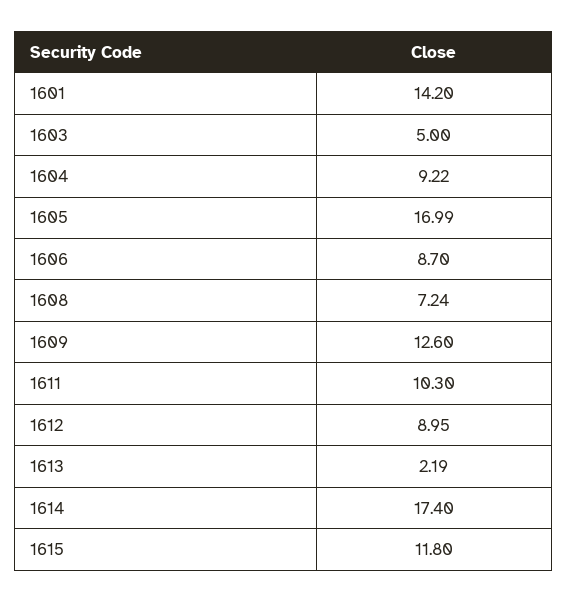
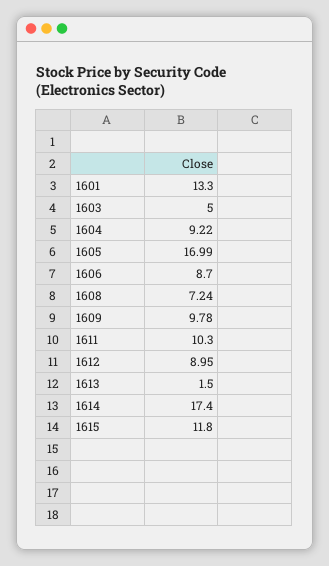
  {
-   "1601": 14.2,
+   "1601": 13.3,
    "1603": 5,
    "1604": 9.22,
    "1605": 16.99,
    "1606": 8.7,
    "1608": 7.24,
-   "1609": 12.6,
+   "1609": 9.78,
    "1611": 10.3,
    "1612": 8.95,
-   "1613": 2.19,
+   "1613": 1.5,
    "1614": 17.4,
    "1615": 11.8
  }

